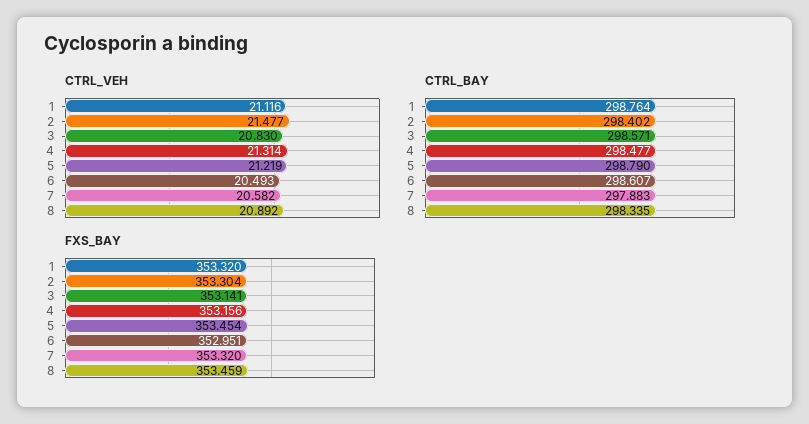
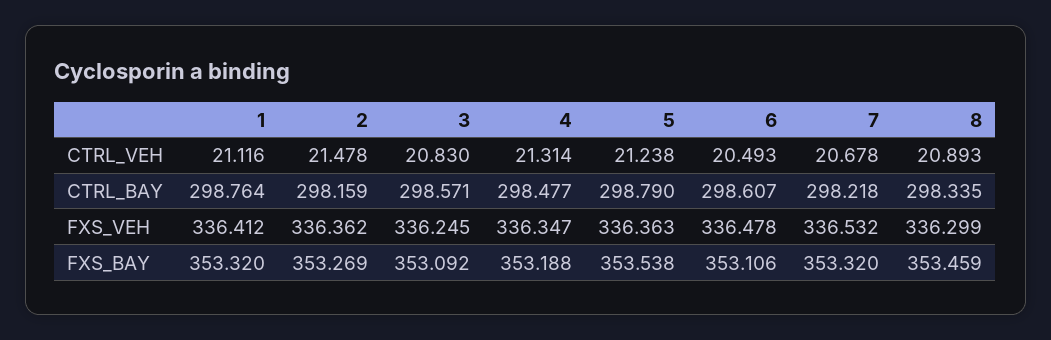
  {
    "CTRL_VEH": {
      "1": 21.116,
-     "2": 21.477,
+     "2": 21.478,
      "3": 20.83,
      "4": 21.314,
-     "5": 21.219,
+     "5": 21.238,
      "6": 20.493,
-     "7": 20.582,
+     "7": 20.678,
-     "8": 20.892
+     "8": 20.893
    },
    "CTRL_BAY": {
      "1": 298.764,
-     "2": 298.402,
+     "2": 298.159,
      "3": 298.571,
      "4": 298.477,
      "5": 298.79,
      "6": 298.607,
-     "7": 297.883,
+     "7": 298.218,
      "8": 298.335
    },
    "FXS_BAY": {
      "1": 353.32,
-     "2": 353.304,
+     "2": 353.269,
-     "3": 353.141,
+     "3": 353.092,
-     "4": 353.156,
+     "4": 353.188,
-     "5": 353.454,
+     "5": 353.538,
-     "6": 352.951,
+     "6": 353.106,
      "7": 353.32,
      "8": 353.459
-   }
+   },
+   "FXS_VEH": {
+     "1": 336.412,
+     "2": 336.362,
+     "3": 336.245,
+     "4": 336.347,
+     "5": 336.363,
+     "6": 336.478,
+     "7": 336.532,
+     "8": 336.299
+   }
  }

